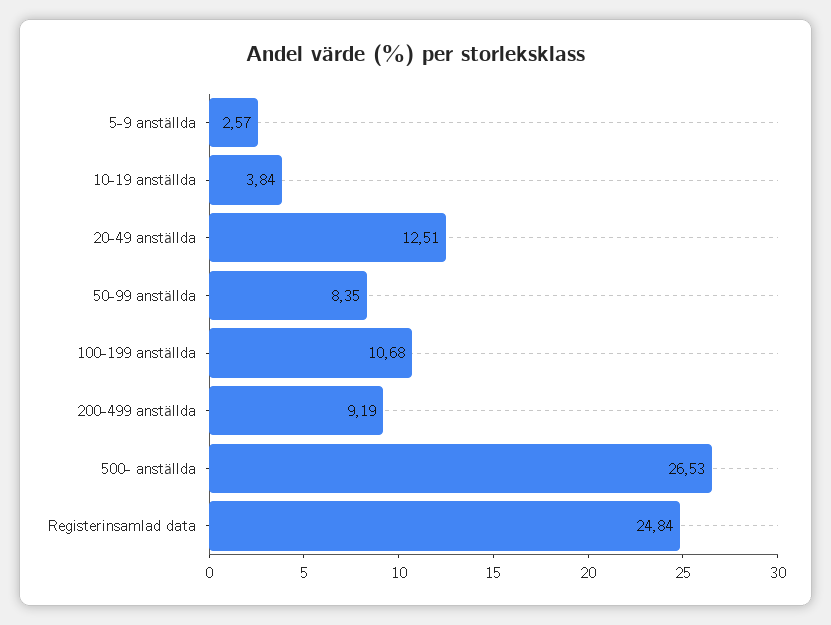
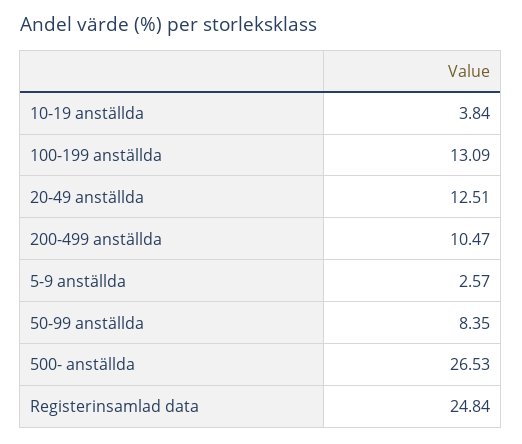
  {
    "5-9 anställda": 2.57,
    "10-19 anställda": 3.84,
    "20-49 anställda": 12.51,
    "50-99 anställda": 8.35,
-   "100-199 anställda": 10.68,
+   "100-199 anställda": 13.09,
-   "200-499 anställda": 9.19,
+   "200-499 anställda": 10.47,
    "500- anställda": 26.53,
    "Registerinsamlad data": 24.84
  }

